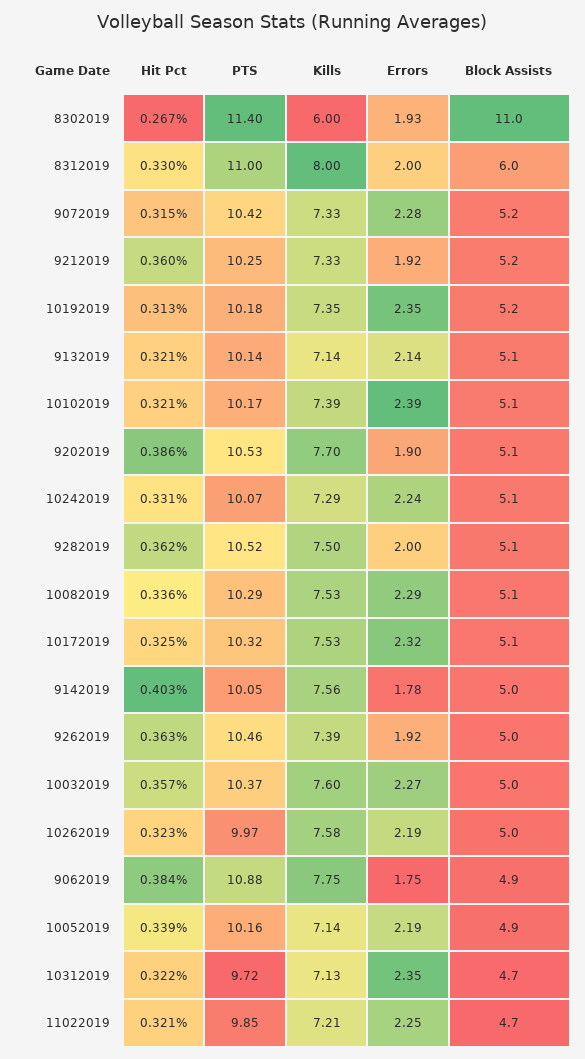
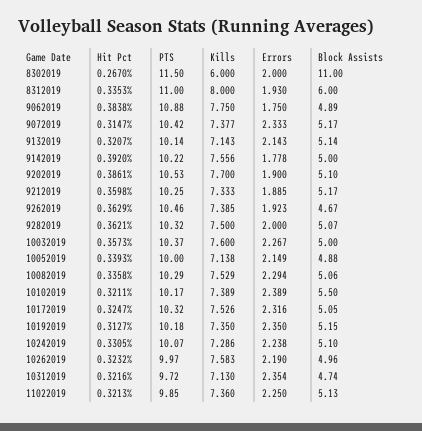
  {
    "Hit Pct": {
      "8302019": 0.267,
-     "8312019": 0.33,
+     "8312019": 0.3353,
      "9072019": 0.3147,
      "9212019": 0.3598,
      "10192019": 0.3127,
      "9132019": 0.3207,
      "10102019": 0.3211,
      "9202019": 0.3861,
      "10242019": 0.3305,
      "9282019": 0.3621,
      "10082019": 0.3358,
      "10172019": 0.3247,
-     "9142019": 0.403,
+     "9142019": 0.392,
      "9262019": 0.3629,
      "10032019": 0.3573,
      "10262019": 0.3232,
      "9062019": 0.3838,
      "10052019": 0.3393,
      "10312019": 0.3216,
      "11022019": 0.3213
    },
    "PTS": {
-     "8302019": 11.4,
+     "8302019": 11.5,
      "8312019": 11,
      "9072019": 10.42,
      "9212019": 10.25,
      "10192019": 10.18,
      "9132019": 10.14,
      "10102019": 10.17,
      "9202019": 10.53,
      "10242019": 10.07,
-     "9282019": 10.52,
+     "9282019": 10.32,
      "10082019": 10.29,
      "10172019": 10.32,
-     "9142019": 10.05,
+     "9142019": 10.22,
      "9262019": 10.46,
      "10032019": 10.37,
      "10262019": 9.97,
      "9062019": 10.88,
-     "10052019": 10.16,
+     "10052019": 10,
      "10312019": 9.72,
      "11022019": 9.85
    },
    "Kills": {
      "8302019": 6,
      "8312019": 8,
-     "9072019": 7.33,
+     "9072019": 7.377,
      "9212019": 7.333,
      "10192019": 7.35,
      "9132019": 7.143,
      "10102019": 7.389,
      "9202019": 7.7,
      "10242019": 7.286,
      "9282019": 7.5,
      "10082019": 7.529,
      "10172019": 7.526,
      "9142019": 7.556,
      "9262019": 7.385,
      "10032019": 7.6,
      "10262019": 7.583,
      "9062019": 7.75,
      "10052019": 7.138,
      "10312019": 7.13,
-     "11022019": 7.21
+     "11022019": 7.36
    },
    "Errors": {
-     "8302019": 1.93,
+     "8302019": 2,
-     "8312019": 2,
+     "8312019": 1.93,
-     "9072019": 2.28,
+     "9072019": 2.333,
-     "9212019": 1.92,
+     "9212019": 1.885,
      "10192019": 2.35,
      "9132019": 2.143,
      "10102019": 2.389,
      "9202019": 1.9,
      "10242019": 2.238,
      "9282019": 2,
      "10082019": 2.294,
      "10172019": 2.316,
      "9142019": 1.778,
      "9262019": 1.923,
      "10032019": 2.267,
      "10262019": 2.19,
      "9062019": 1.75,
-     "10052019": 2.19,
+     "10052019": 2.149,
      "10312019": 2.354,
      "11022019": 2.25
    },
    "Block Assists": {
      "8302019": 11,
      "8312019": 6,
      "9072019": 5.17,
      "9212019": 5.17,
      "10192019": 5.15,
      "9132019": 5.14,
-     "10102019": 5.1,
+     "10102019": 5.5,
      "9202019": 5.1,
      "10242019": 5.1,
      "9282019": 5.07,
      "10082019": 5.06,
      "10172019": 5.05,
      "9142019": 5,
-     "9262019": 5,
+     "9262019": 4.67,
      "10032019": 5,
      "10262019": 4.96,
      "9062019": 4.89,
      "10052019": 4.88,
      "10312019": 4.74,
-     "11022019": 4.7
+     "11022019": 5.13
    }
  }

